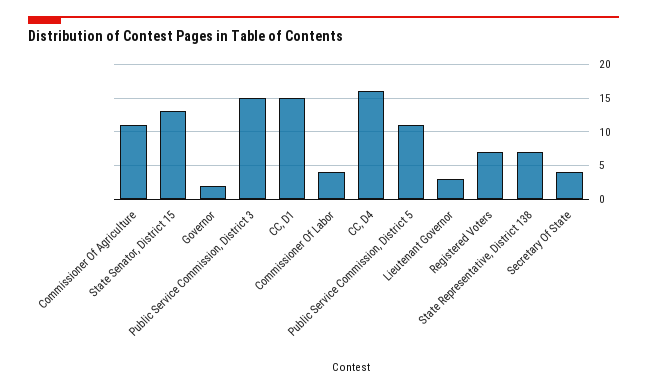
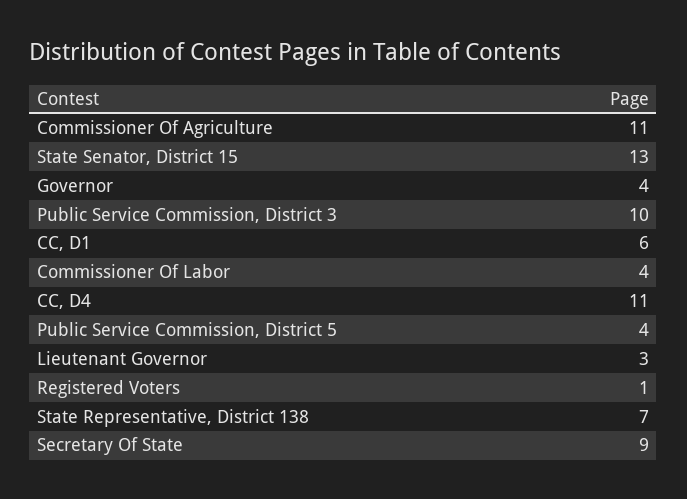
  {
    "Commissioner Of Agriculture": 11,
    "State Senator, District 15": 13,
-   "Governor": 2,
+   "Governor": 4,
-   "Public Service Commission, District 3": 15,
+   "Public Service Commission, District 3": 10,
-   "CC, D1": 15,
+   "CC, D1": 6,
    "Commissioner Of Labor": 4,
-   "CC, D4": 16,
+   "CC, D4": 11,
-   "Public Service Commission, District 5": 11,
+   "Public Service Commission, District 5": 4,
    "Lieutenant Governor": 3,
-   "Registered Voters": 7,
+   "Registered Voters": 1,
    "State Representative, District 138": 7,
-   "Secretary Of State": 4
+   "Secretary Of State": 9
  }

